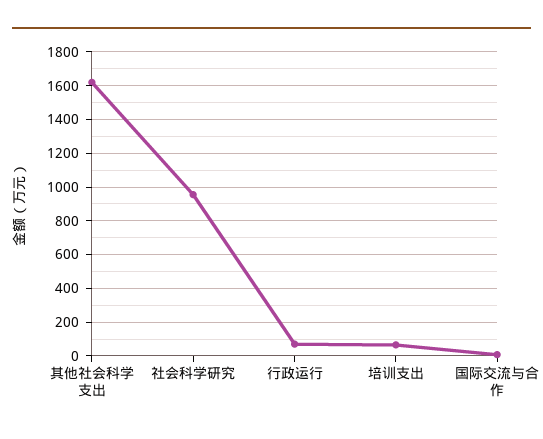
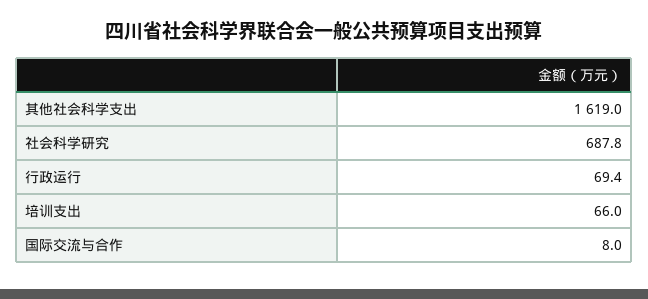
  {
    "其他社会科学支出": 1619,
-   "社会科学研究": 950,
+   "社会科学研究": 687.8,
    "行政运行": 69.4,
    "培训支出": 66,
    "国际交流与合作": 8
  }

